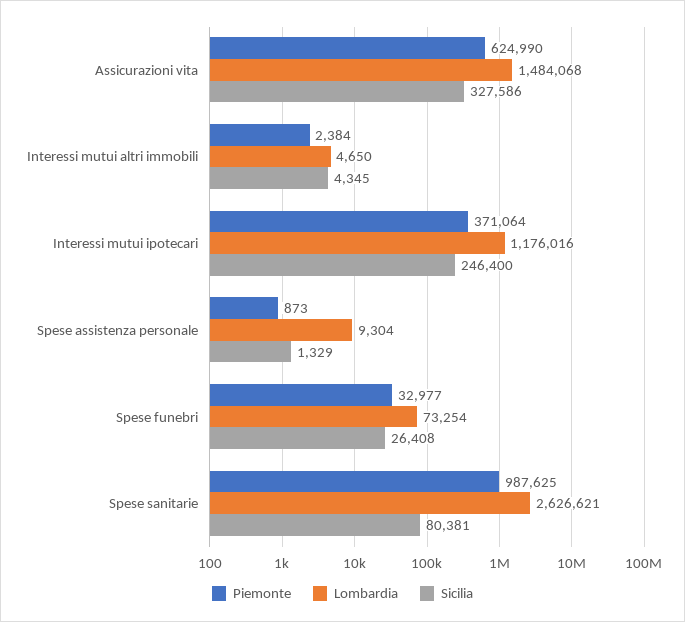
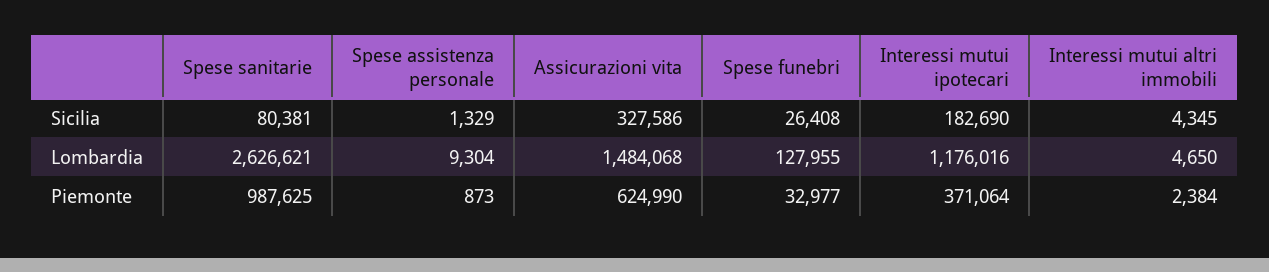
  {
    "Piemonte": {
      "Assicurazioni vita": 624990,
      "Interessi mutui altri immobili": 2384,
      "Interessi mutui ipotecari": 371064,
      "Spese assistenza personale": 873,
      "Spese funebri": 32977,
      "Spese sanitarie": 987625
    },
    "Lombardia": {
      "Assicurazioni vita": 1484068,
      "Interessi mutui altri immobili": 4650,
      "Interessi mutui ipotecari": 1176016,
      "Spese assistenza personale": 9304,
-     "Spese funebri": 73254,
+     "Spese funebri": 127955,
      "Spese sanitarie": 2626621
    },
    "Sicilia": {
      "Assicurazioni vita": 327586,
      "Interessi mutui altri immobili": 4345,
-     "Interessi mutui ipotecari": 246400,
+     "Interessi mutui ipotecari": 182690,
      "Spese assistenza personale": 1329,
      "Spese funebri": 26408,
      "Spese sanitarie": 80381
    }
  }

